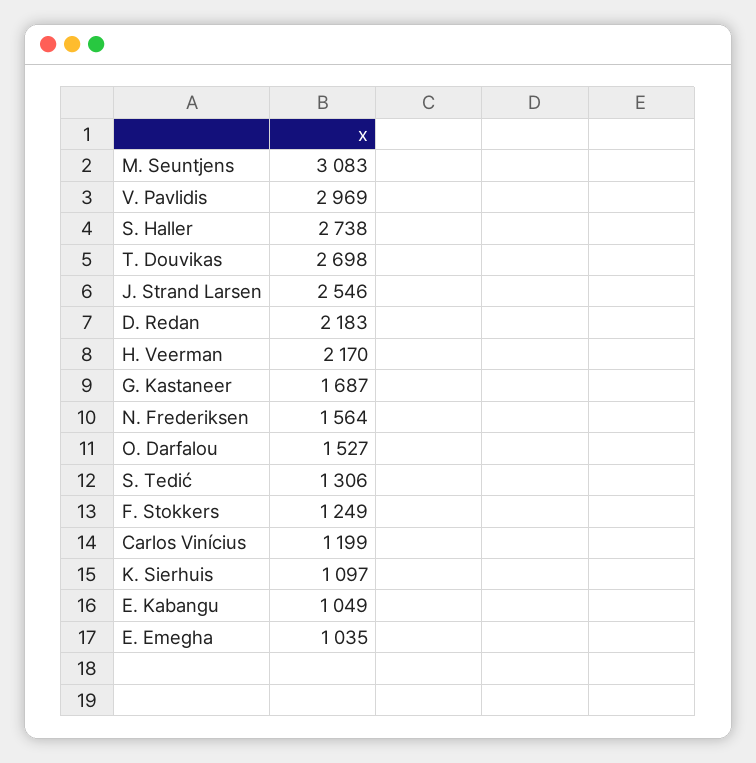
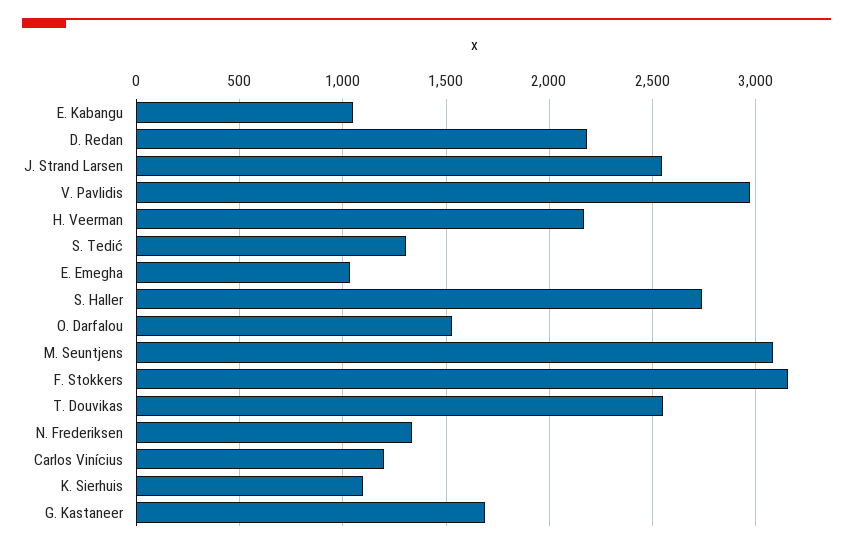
  {
    "M. Seuntjens": 3083,
    "V. Pavlidis": 2969,
    "S. Haller": 2738,
-   "T. Douvikas": 2698,
+   "T. Douvikas": 2550,
    "J. Strand Larsen": 2546,
    "D. Redan": 2183,
    "H. Veerman": 2170,
    "G. Kastaneer": 1687,
-   "N. Frederiksen": 1564,
+   "N. Frederiksen": 1350,
    "O. Darfalou": 1527,
    "S. Tedić": 1306,
-   "F. Stokkers": 1249,
+   "F. Stokkers": 3150,
    "Carlos Vinícius": 1199,
    "K. Sierhuis": 1097,
    "E. Kabangu": 1049,
    "E. Emegha": 1035
  }

